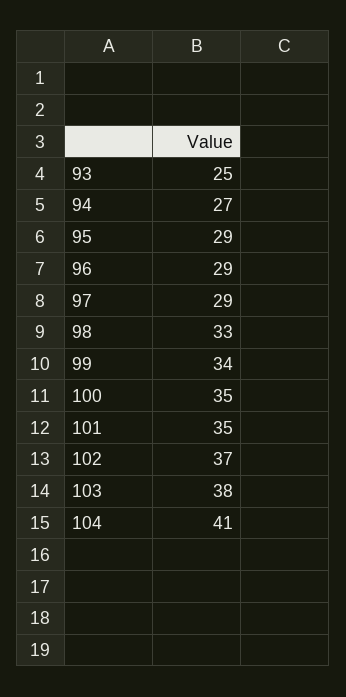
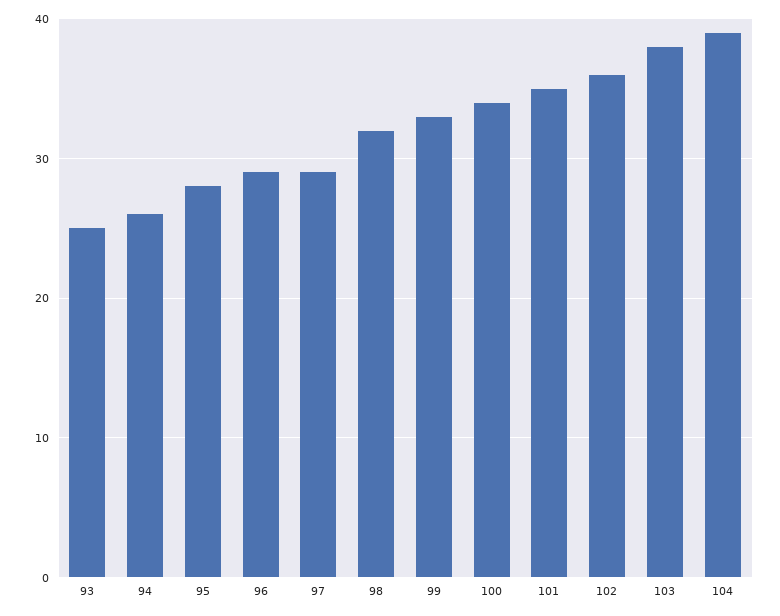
  {
    "93": 25,
-   "94": 27,
+   "94": 26,
-   "95": 29,
+   "95": 28,
    "96": 29,
    "97": 29,
-   "98": 33,
+   "98": 32,
-   "99": 34,
+   "99": 33,
-   "100": 35,
+   "100": 34,
    "101": 35,
-   "102": 37,
+   "102": 36,
    "103": 38,
-   "104": 41
+   "104": 39
  }

